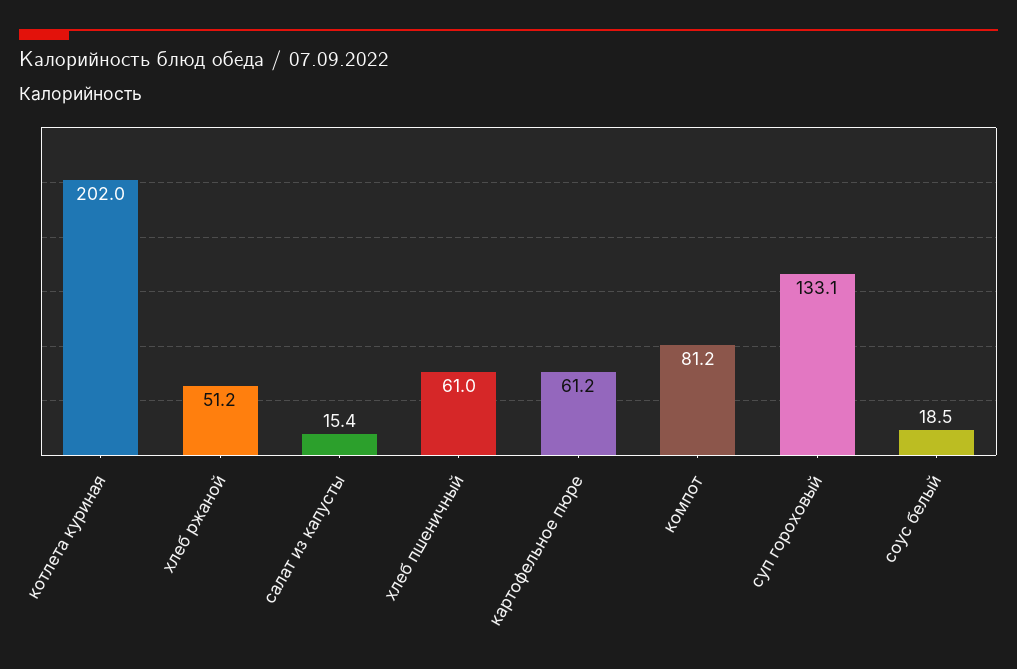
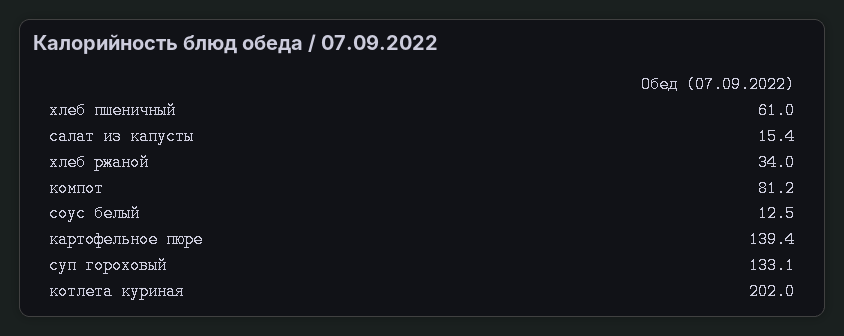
  {
    "котлета куриная": 202,
-   "хлеб ржаной": 51.2,
+   "хлеб ржаной": 34,
    "салат из капусты": 15.4,
    "хлеб пшеничный": 61,
-   "картофельное пюре": 61.2,
+   "картофельное пюре": 139.4,
    "компот": 81.2,
    "суп гороховый": 133.1,
-   "соус белый": 18.5
+   "соус белый": 12.5
  }

